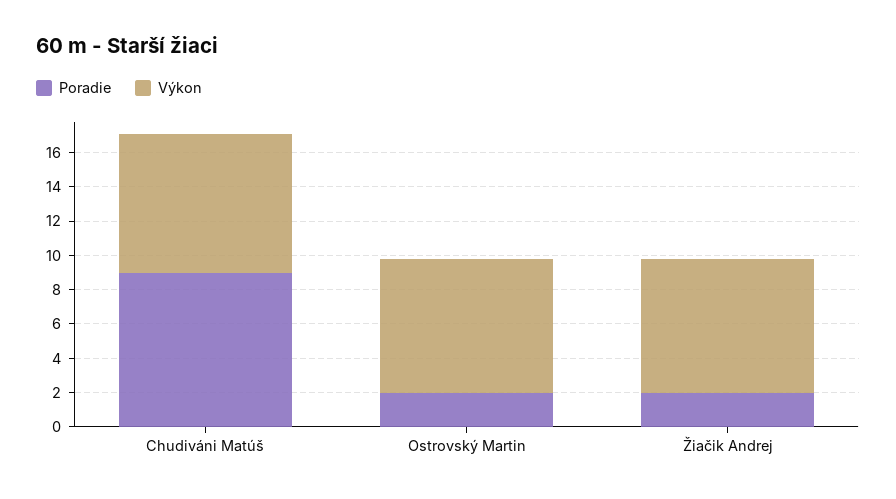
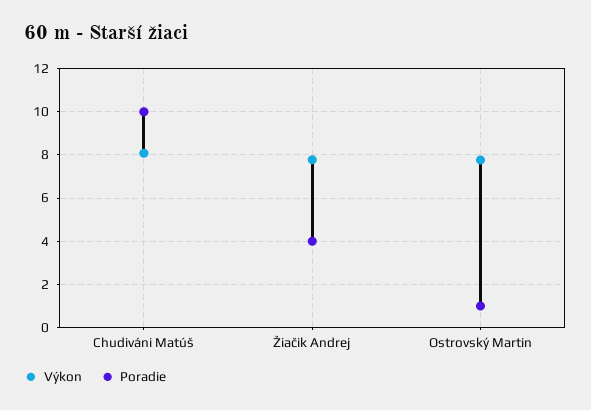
  {
    "Poradie": {
-     "Chudiváni Matúš": 9,
+     "Chudiváni Matúš": 10,
-     "Ostrovský Martin": 2,
+     "Ostrovský Martin": 1,
-     "Žiačik Andrej": 2
+     "Žiačik Andrej": 4
    },
    "Výkon": {
      "Chudiváni Matúš": 8,
      "Ostrovský Martin": 8,
      "Žiačik Andrej": 8
    }
  }

